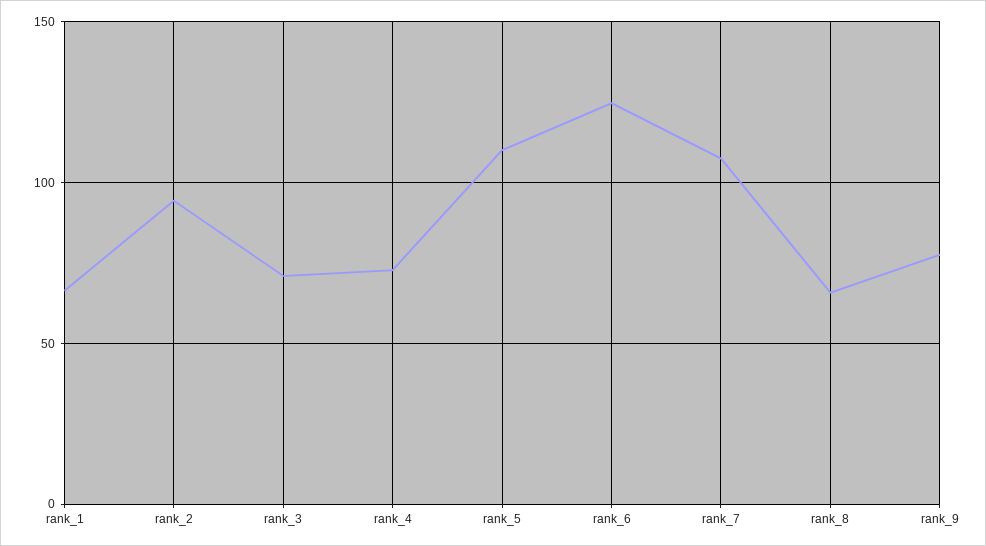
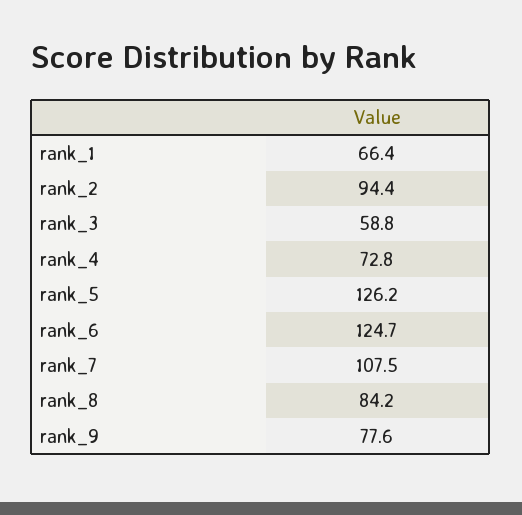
  {
    "rank_1": 66.4,
    "rank_2": 94.4,
-   "rank_3": 70,
+   "rank_3": 58.8,
    "rank_4": 72.8,
-   "rank_5": 110,
+   "rank_5": 126.2,
    "rank_6": 124.7,
    "rank_7": 107.5,
-   "rank_8": 65,
+   "rank_8": 84.2,
    "rank_9": 77.6
  }

